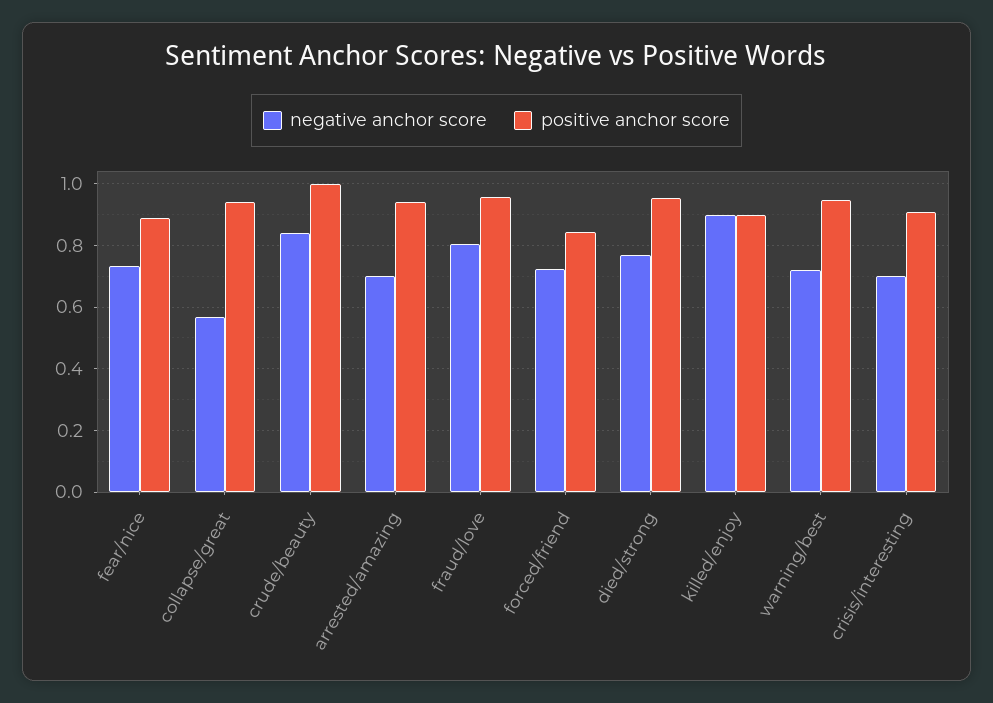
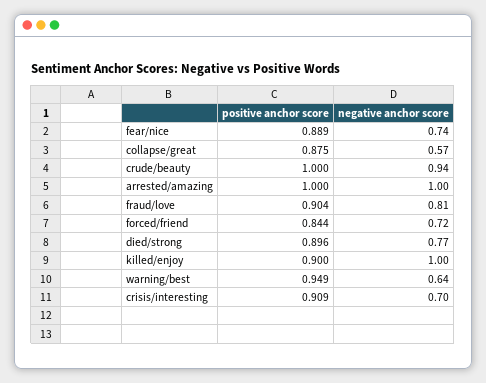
  {
    "negative anchor score": {
      "fear/nice": 0.74,
      "collapse/great": 0.57,
-     "crude/beauty": 0.84,
+     "crude/beauty": 0.94,
-     "arrested/amazing": 0.7,
+     "arrested/amazing": 1,
      "fraud/love": 0.81,
      "forced/friend": 0.72,
      "died/strong": 0.77,
-     "killed/enjoy": 0.9,
+     "killed/enjoy": 1,
-     "warning/best": 0.72,
+     "warning/best": 0.64,
      "crisis/interesting": 0.7
    },
    "positive anchor score": {
      "fear/nice": 0.889,
-     "collapse/great": 0.94,
+     "collapse/great": 0.875,
      "crude/beauty": 1,
-     "arrested/amazing": 0.94,
+     "arrested/amazing": 1,
-     "fraud/love": 0.96,
+     "fraud/love": 0.904,
      "forced/friend": 0.844,
-     "died/strong": 0.96,
+     "died/strong": 0.896,
      "killed/enjoy": 0.9,
      "warning/best": 0.949,
      "crisis/interesting": 0.909
    }
  }

